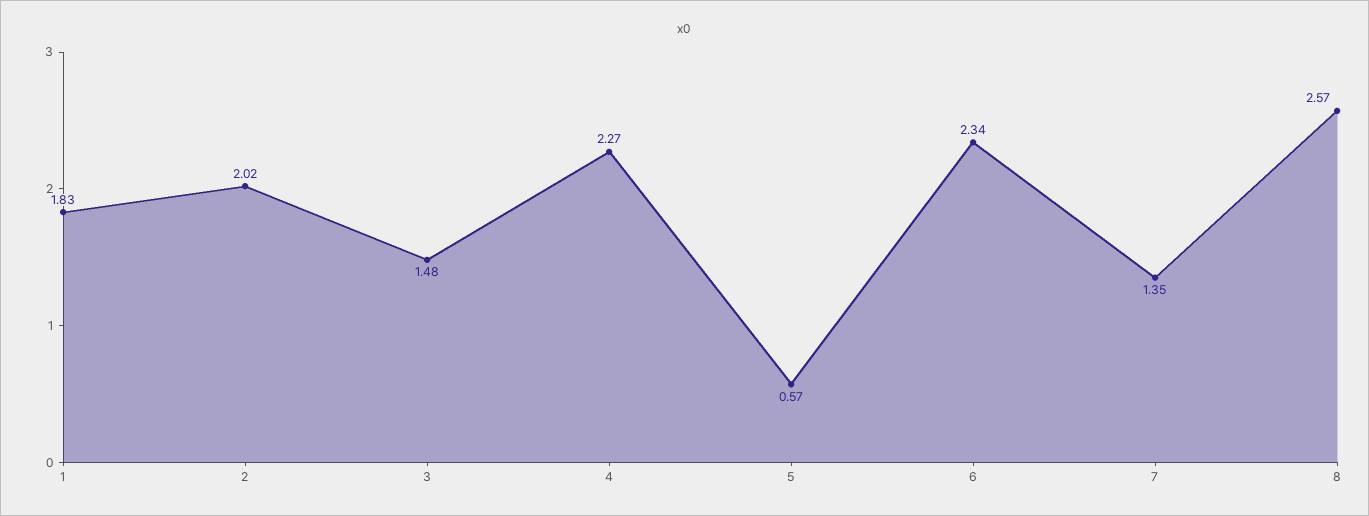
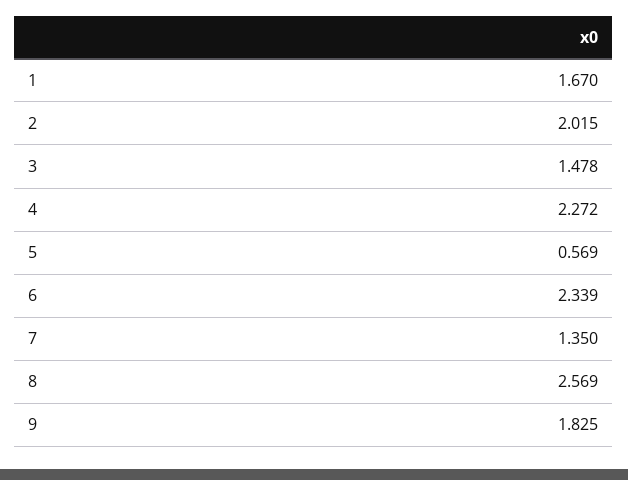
  {
-   "1": 1.83,
+   "1": 1.67,
    "2": 2.015,
    "3": 1.478,
    "4": 2.272,
    "5": 0.569,
    "6": 2.339,
    "7": 1.35,
-   "8": 2.569
+   "8": 2.569,
+   "9": 1.825
  }

